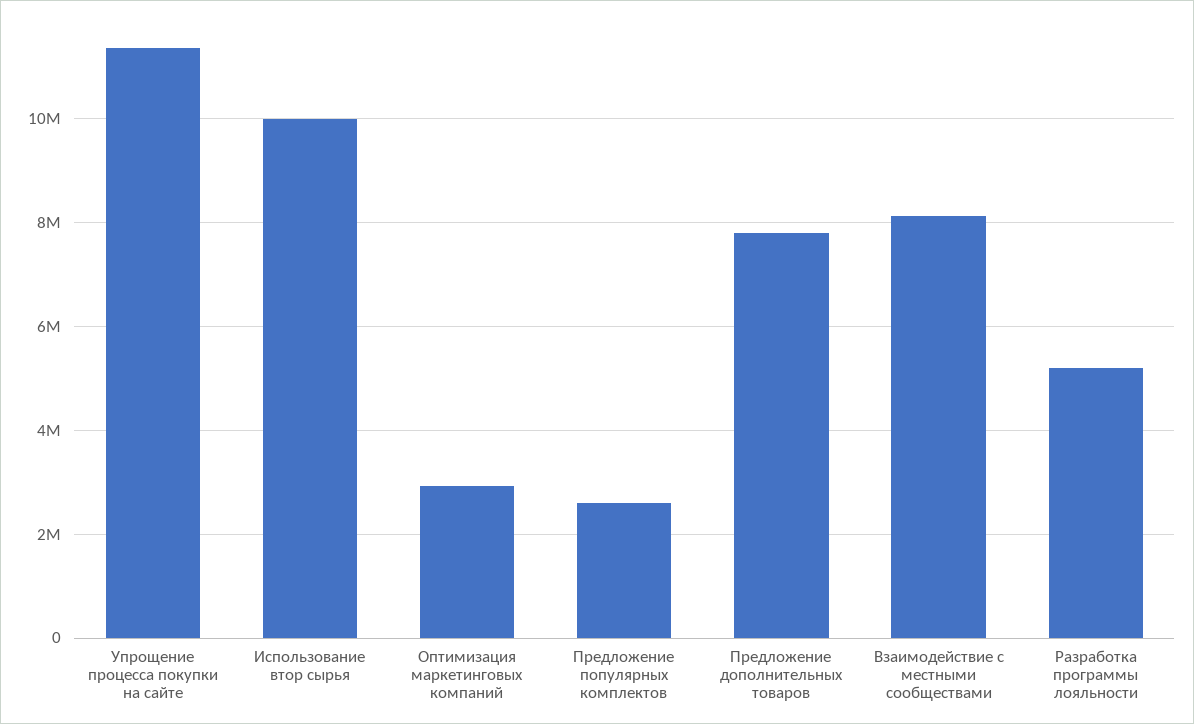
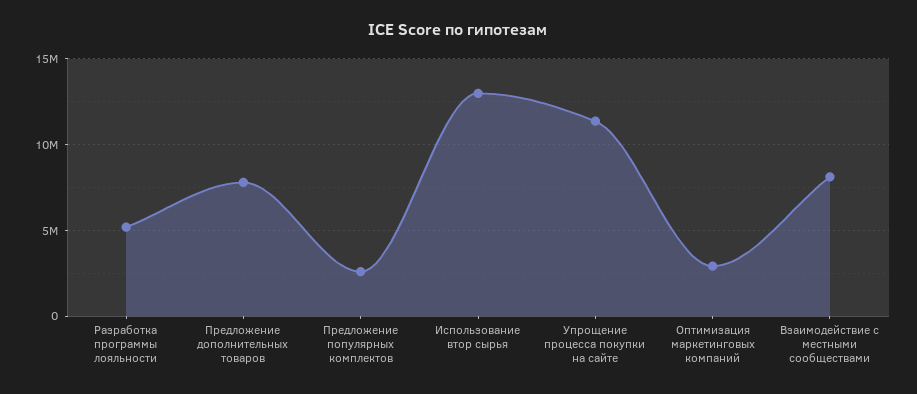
  {
    "Упрощение процесса покупки на сайте": 11400000,
-   "Использование втор сырья": 10000000,
+   "Использование втор сырья": 13000000,
    "Оптимизация маркетинговых компаний": 3000000,
    "Предложение популярных комплектов": 2600000,
    "Предложение дополнительных товаров": 7800000,
    "Взаимодействие с местными сообществами": 8200000,
    "Разработка программы лояльности": 5200000
  }

